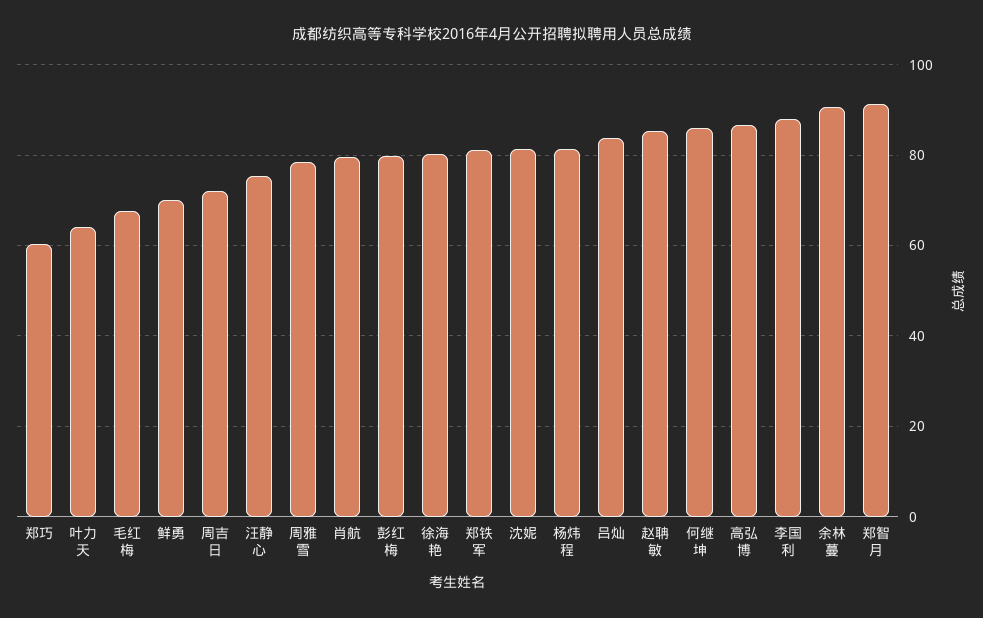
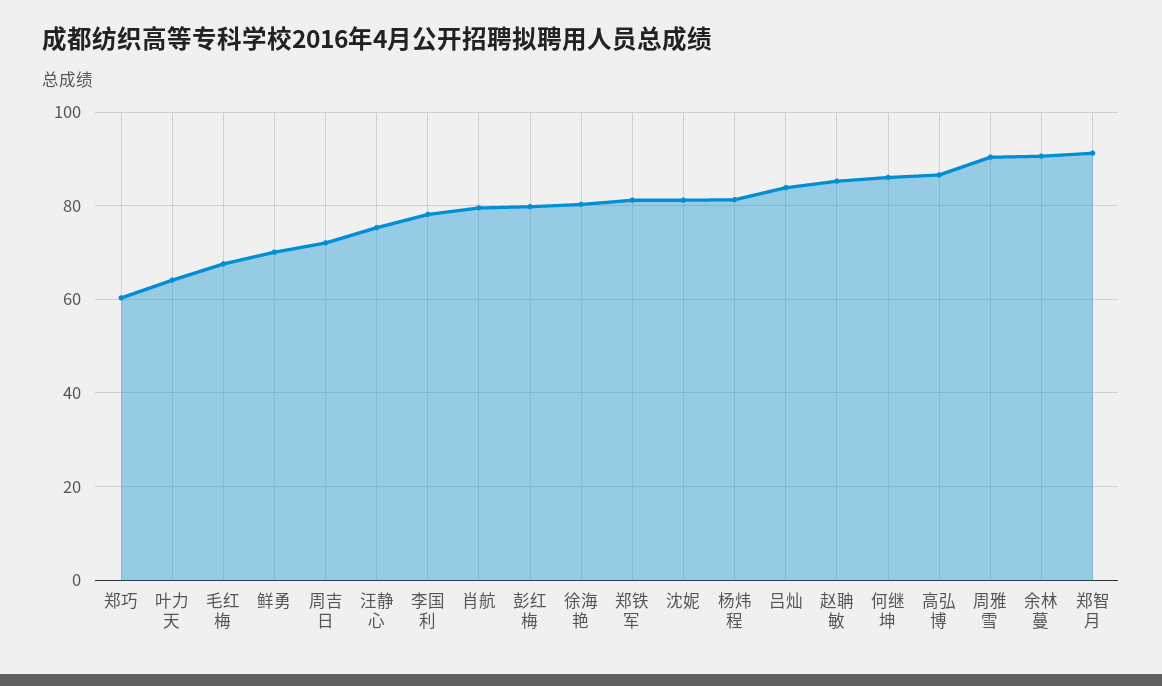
  {
    "郑巧": 60,
    "叶力天": 64,
    "毛红梅": 68,
    "鲜勇": 70,
    "周吉日": 72,
    "汪静心": 76,
-   "周雅雪": 78,
+   "周雅雪": 90,
    "肖航": 80,
    "彭红梅": 80,
    "徐海艳": 80,
    "郑铁军": 82,
    "沈妮": 82,
    "杨炜程": 82,
    "吕灿": 84,
    "赵聃敏": 86,
    "何继坤": 86,
    "高弘博": 86,
-   "李国利": 88,
+   "李国利": 78,
    "余林蔓": 90,
    "郑智月": 92
  }

